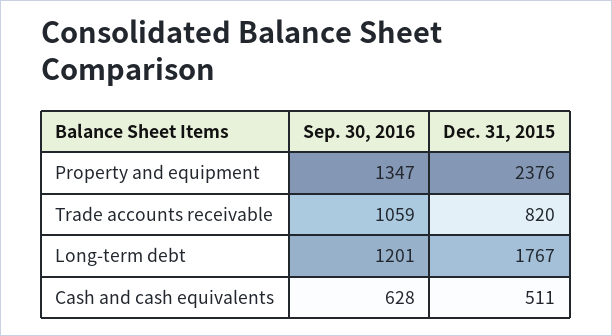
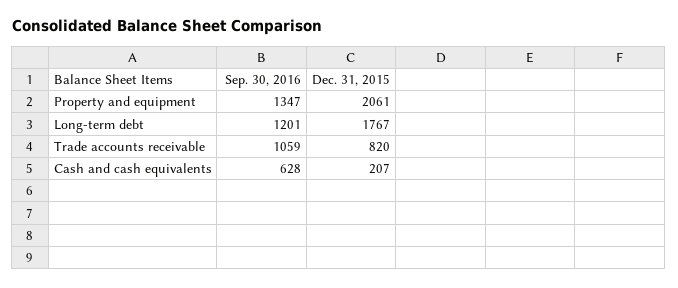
  {
    "Sep. 30, 2016": {
      "Property and equipment": 1347,
      "Trade accounts receivable": 1059,
      "Long-term debt": 1201,
      "Cash and cash equivalents": 628
    },
    "Dec. 31, 2015": {
-     "Property and equipment": 2376,
+     "Property and equipment": 2061,
      "Trade accounts receivable": 820,
      "Long-term debt": 1767,
-     "Cash and cash equivalents": 511
+     "Cash and cash equivalents": 207
    }
  }

